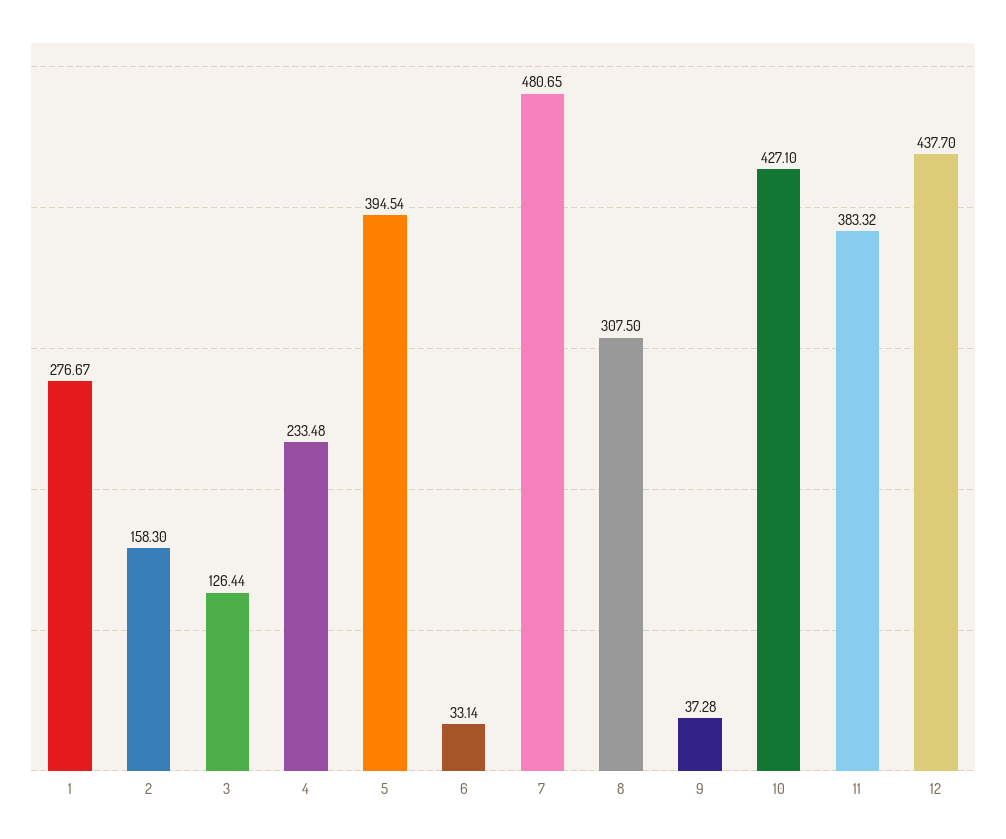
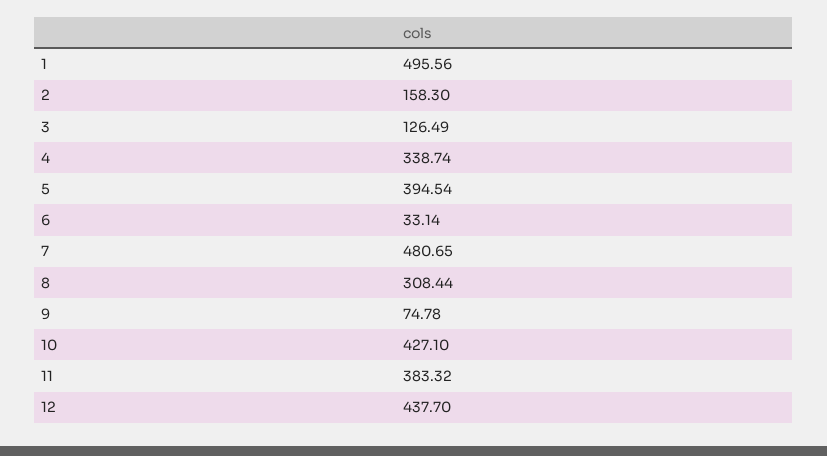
  {
-   "1": 276.67,
+   "1": 495.56,
    "2": 158.3,
-   "3": 126.44,
+   "3": 126.49,
-   "4": 233.48,
+   "4": 338.74,
    "5": 394.54,
    "6": 33.14,
    "7": 480.65,
-   "8": 307.5,
+   "8": 308.44,
-   "9": 37.28,
+   "9": 74.78,
    "10": 427.1,
    "11": 383.32,
    "12": 437.7
  }

